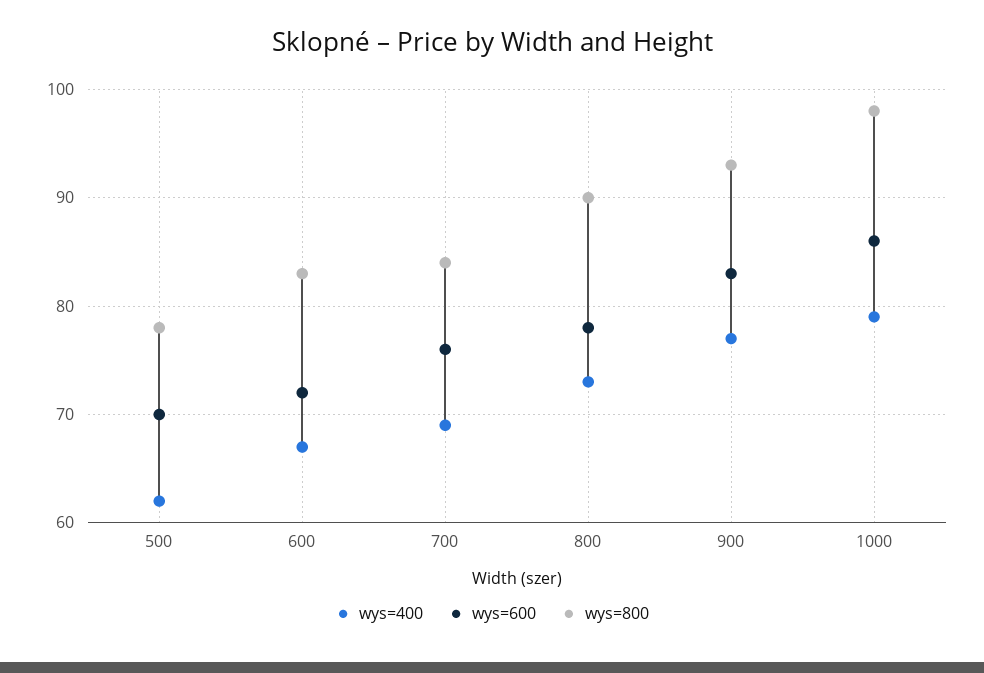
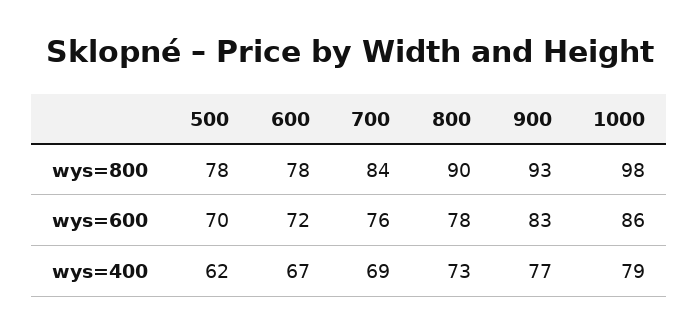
  {
    "wys=400": {
      "500": 62,
      "600": 67,
      "700": 69,
      "800": 73,
      "900": 77,
      "1000": 79
    },
    "wys=600": {
      "500": 70,
      "600": 72,
      "700": 76,
      "800": 78,
      "900": 83,
      "1000": 86
    },
    "wys=800": {
      "500": 78,
-     "600": 83,
+     "600": 78,
      "700": 84,
      "800": 90,
      "900": 93,
      "1000": 98
    }
  }

